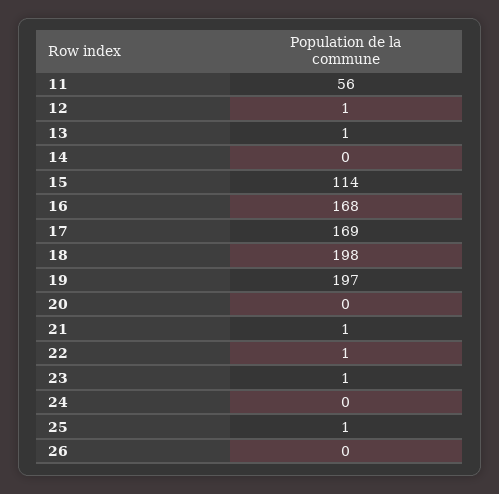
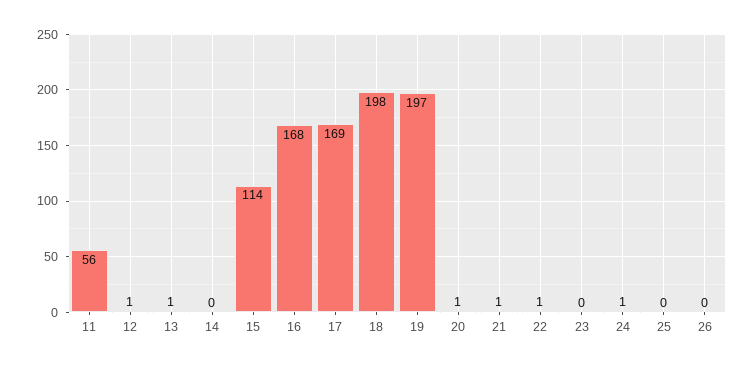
  {
    "11": 56,
    "12": 1,
    "13": 1,
    "14": 0,
    "15": 114,
    "16": 168,
    "17": 169,
    "18": 198,
    "19": 197,
-   "20": 0,
+   "20": 1,
    "21": 1,
    "22": 1,
-   "23": 1,
+   "23": 0,
-   "24": 0,
+   "24": 1,
-   "25": 1,
+   "25": 0,
    "26": 0
  }

